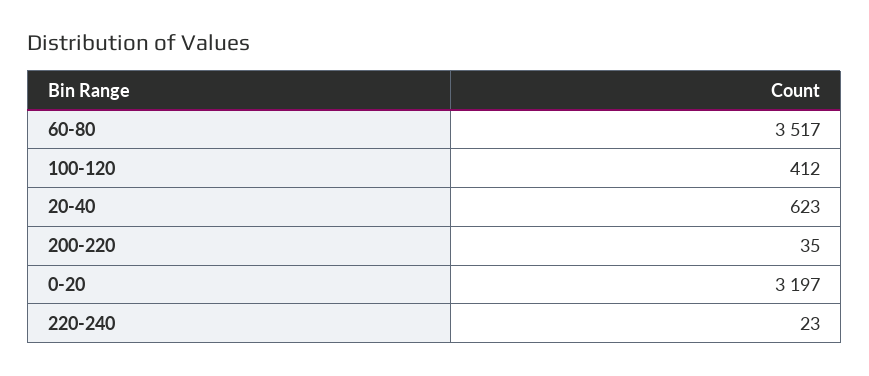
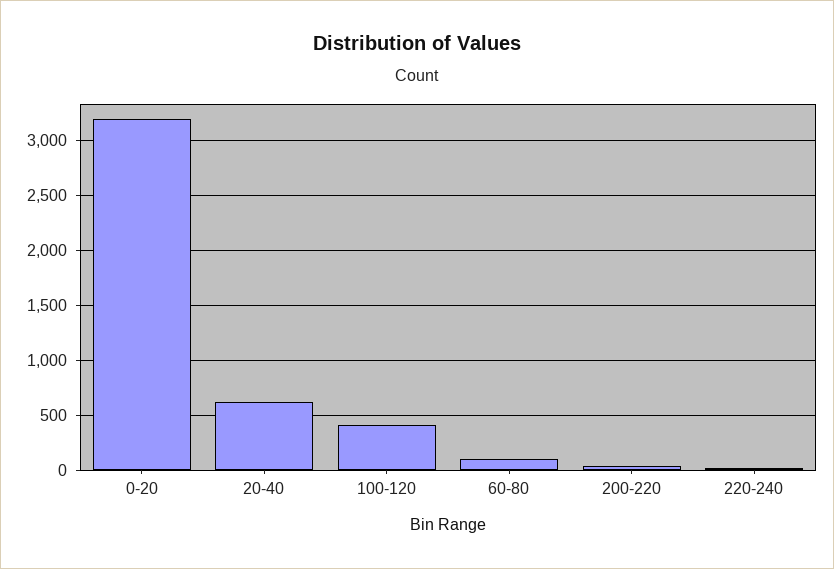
  {
-   "60-80": 3517,
+   "60-80": 100,
    "100-120": 412,
    "20-40": 623,
    "200-220": 35,
    "0-20": 3197,
    "220-240": 23
  }

